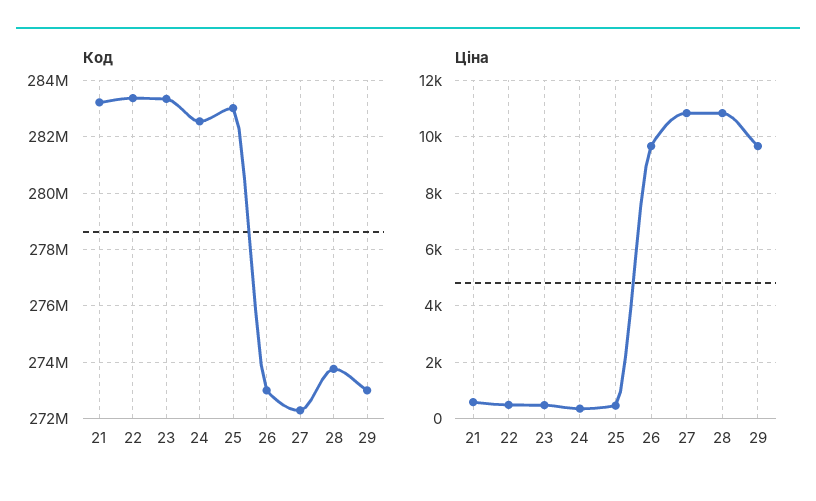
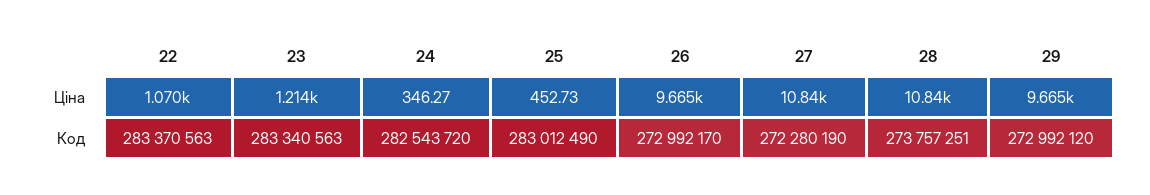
  {
    "Код": {
-     "21": 283250000,
      "22": 283370563,
      "23": 283340563,
      "24": 282543720,
      "25": 283012490,
      "26": 272992170,
      "27": 272280190,
      "28": 273757251,
      "29": 272992120
    },
    "Ціна": {
-     "21": 500,
-     "22": 500,
+     "22": 1070,
-     "23": 500,
+     "23": 1214,
      "24": 346.27,
      "25": 452.73,
      "26": 9665,
      "27": 10840,
      "28": 10840,
      "29": 9665
    }
  }

